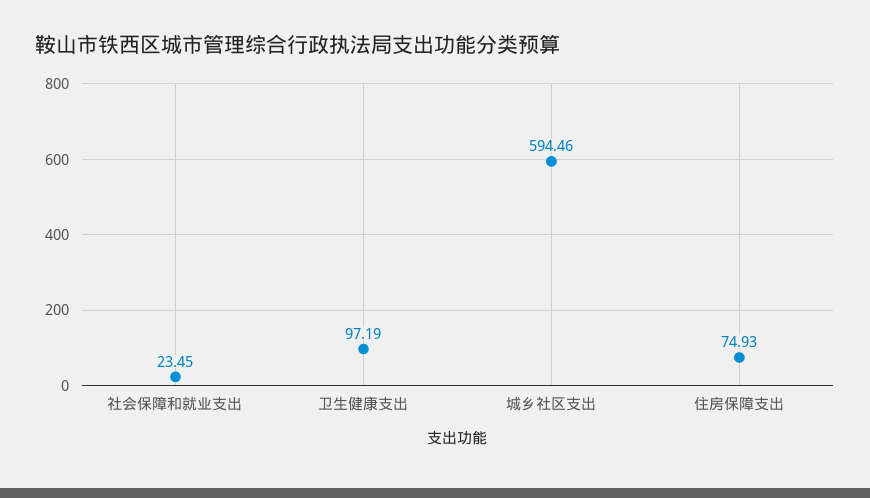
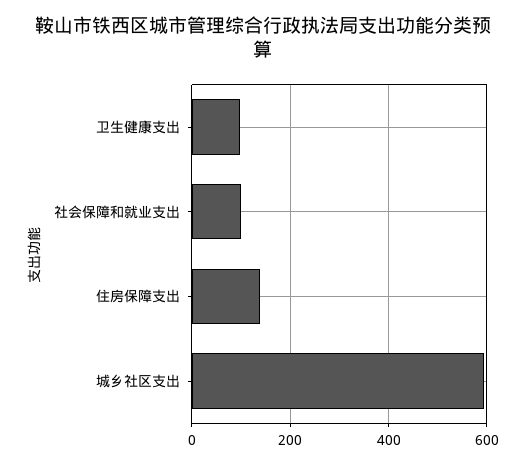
  {
-   "社会保障和就业支出": 23.45,
+   "社会保障和就业支出": 100,
    "卫生健康支出": 97.19,
    "城乡社区支出": 594.46,
-   "住房保障支出": 74.93
+   "住房保障支出": 140
  }

